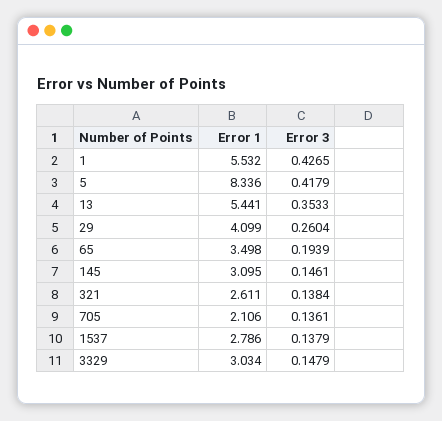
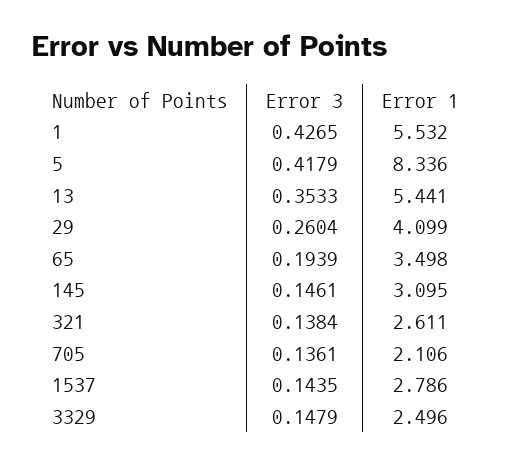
  {
    "Error 1": {
      "1": 5.532,
      "5": 8.336,
      "13": 5.441,
      "29": 4.099,
      "65": 3.498,
      "145": 3.095,
      "321": 2.611,
      "705": 2.106,
      "1537": 2.786,
-     "3329": 3.034
+     "3329": 2.496
    },
    "Error 3": {
      "1": 0.4265,
      "5": 0.4179,
      "13": 0.3533,
      "29": 0.2604,
      "65": 0.1939,
      "145": 0.1461,
      "321": 0.1384,
      "705": 0.1361,
-     "1537": 0.1379,
+     "1537": 0.1435,
      "3329": 0.1479
    }
  }

